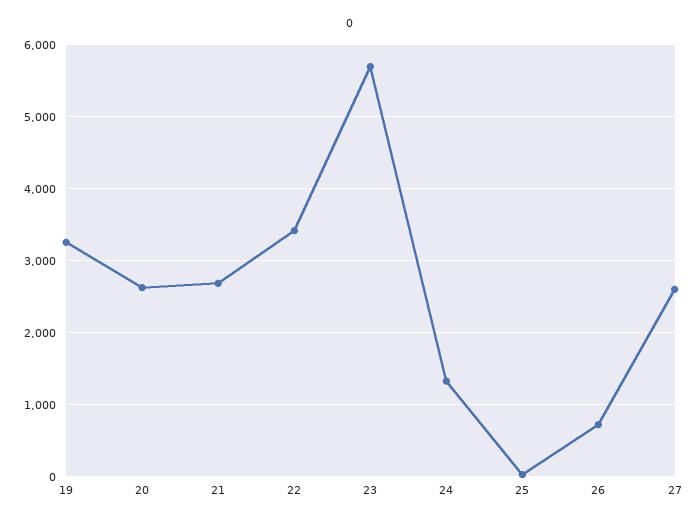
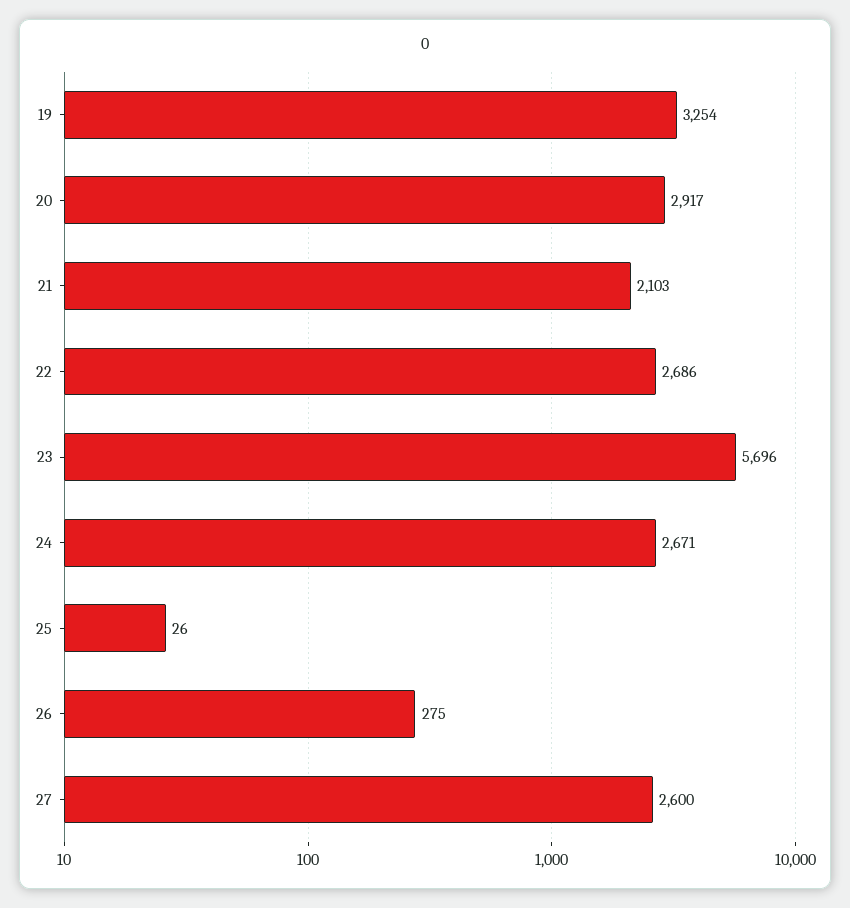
  {
    "19": 3254,
-   "20": 2600,
+   "20": 2917,
-   "21": 2700,
+   "21": 2103,
-   "22": 3400,
+   "22": 2686,
    "23": 5696,
-   "24": 1300,
+   "24": 2671,
    "25": 26,
-   "26": 700,
+   "26": 275,
    "27": 2600
  }

